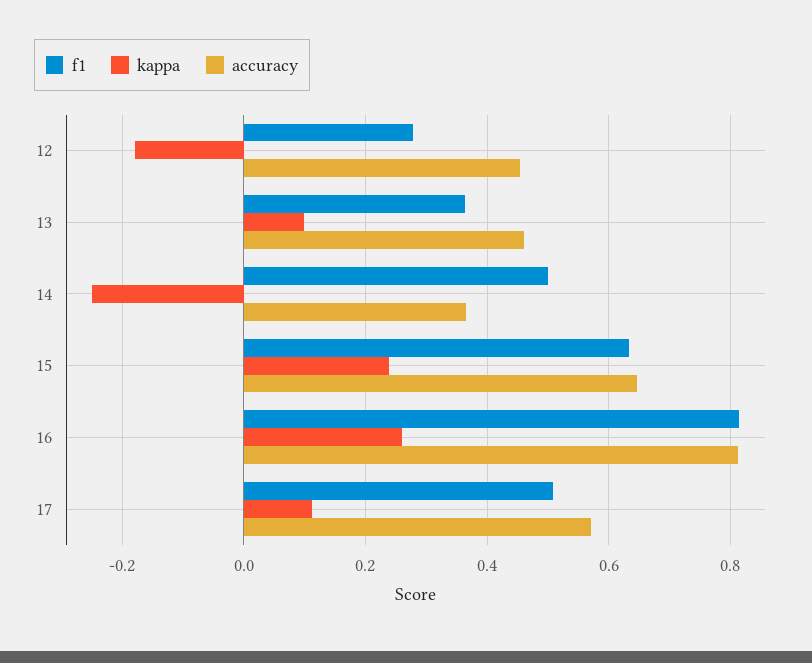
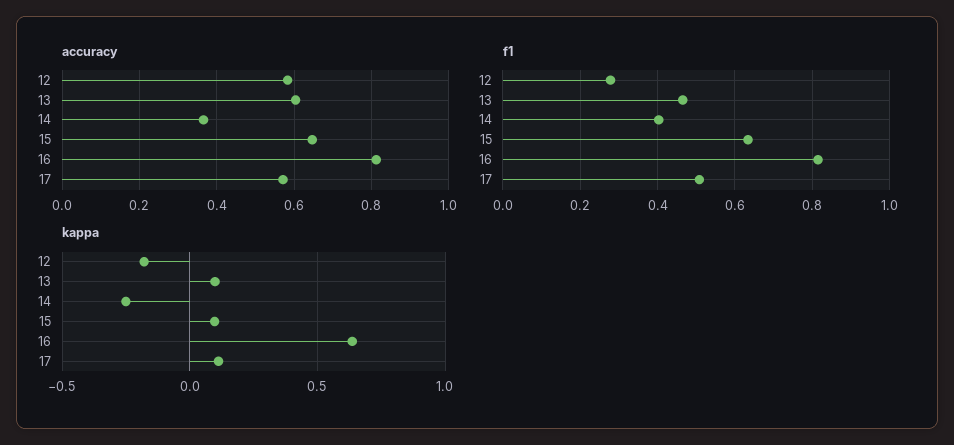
  {
    "f1": {
      "12": 0.28,
-     "13": 0.36,
+     "13": 0.46,
-     "14": 0.5,
+     "14": 0.4,
      "15": 0.64,
      "16": 0.82,
      "17": 0.5
    },
    "kappa": {
      "12": -0.18,
      "13": 0.1,
      "14": -0.26,
-     "15": 0.24,
+     "15": 0.1,
-     "16": 0.26,
+     "16": 0.65,
      "17": 0.12
    },
    "accuracy": {
-     "12": 0.46,
+     "12": 0.58,
-     "13": 0.46,
+     "13": 0.6,
      "14": 0.36,
      "15": 0.64,
      "16": 0.82,
      "17": 0.58
    }
  }

